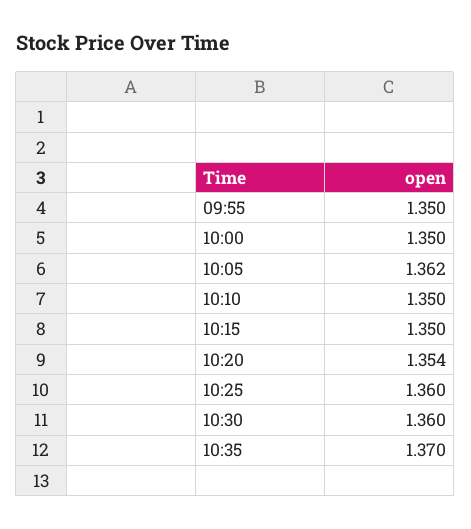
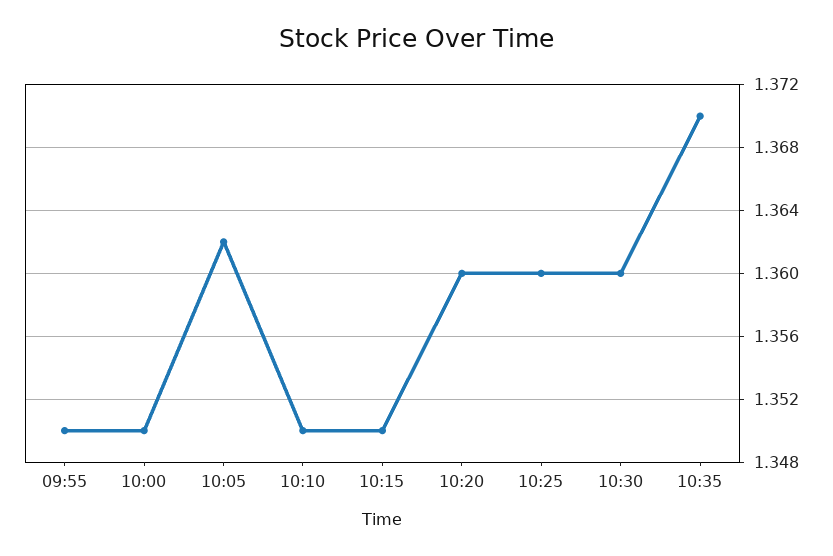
  {
    "09:55": 1.35,
    "10:00": 1.35,
    "10:05": 1.362,
    "10:10": 1.35,
    "10:15": 1.35,
-   "10:20": 1.354,
+   "10:20": 1.36,
    "10:25": 1.36,
    "10:30": 1.36,
    "10:35": 1.37
  }

